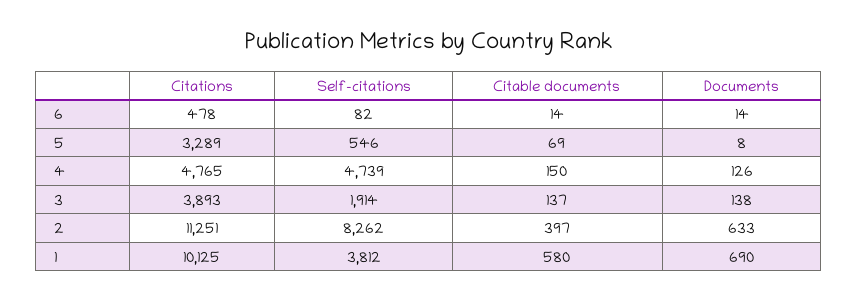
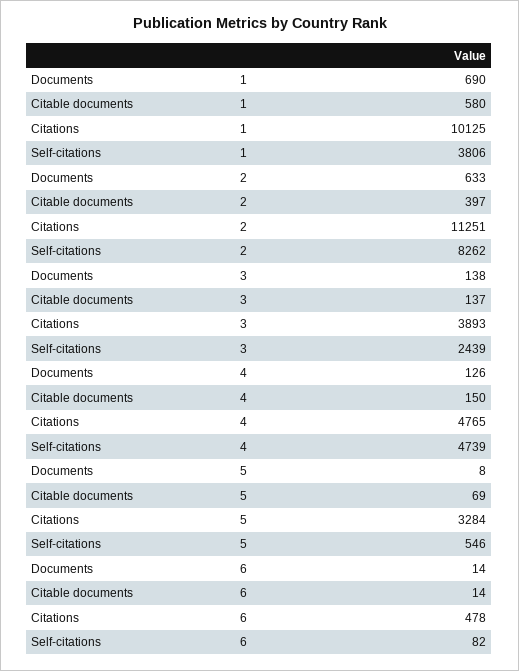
  {
    "Citations": {
      "6": 478,
-     "5": 3289,
+     "5": 3284,
      "4": 4765,
      "3": 3893,
      "2": 11251,
      "1": 10125
    },
    "Self-citations": {
      "6": 82,
      "5": 546,
      "4": 4739,
-     "3": 1914,
+     "3": 2439,
      "2": 8262,
-     "1": 3812
+     "1": 3806
    },
    "Citable documents": {
      "6": 14,
      "5": 69,
      "4": 150,
      "3": 137,
      "2": 397,
      "1": 580
    },
    "Documents": {
      "6": 14,
      "5": 8,
      "4": 126,
      "3": 138,
      "2": 633,
      "1": 690
    }
  }

